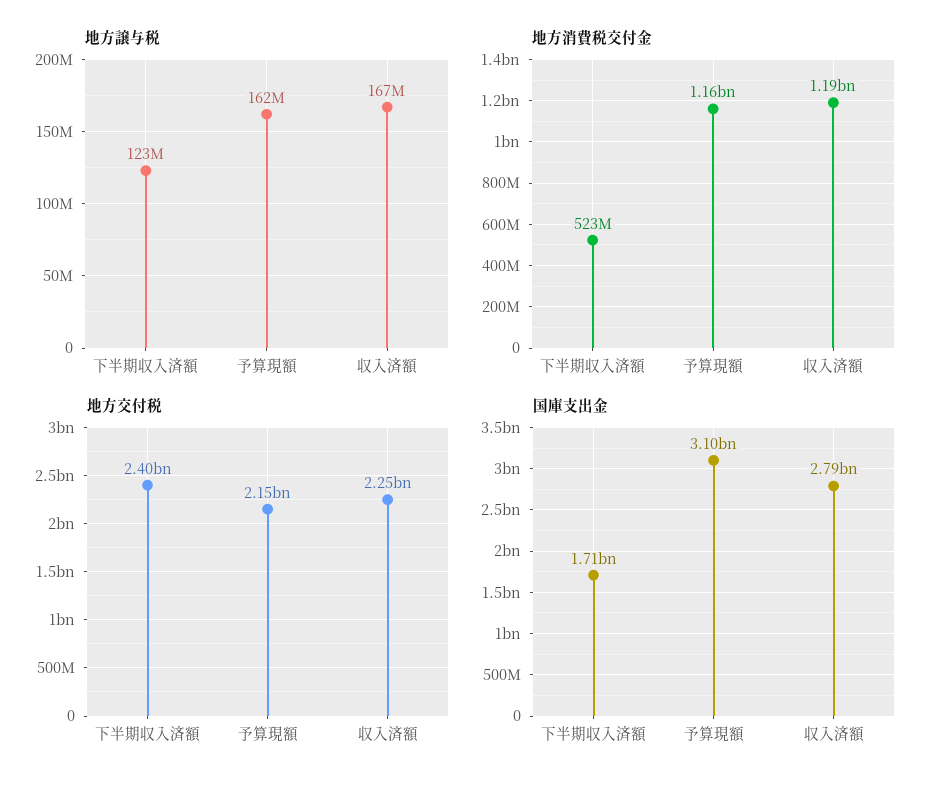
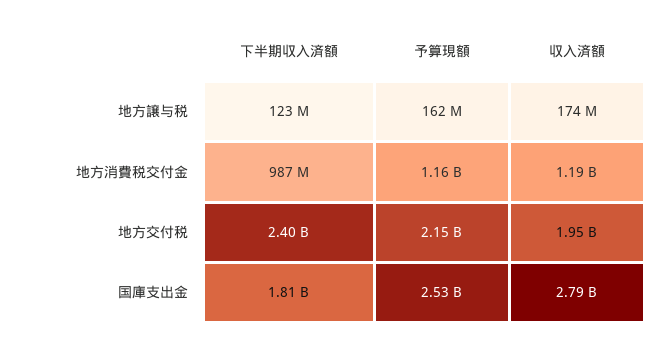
  {
    "地方譲与税": {
      "下半期収入済額": 123000000,
      "予算現額": 162000000,
-     "収入済額": 167000000
+     "収入済額": 174000000
    },
    "地方消費税交付金": {
-     "下半期収入済額": 523000000,
+     "下半期収入済額": 987000000,
      "予算現額": 1160000000,
      "収入済額": 1190000000
    },
    "地方交付税": {
      "下半期収入済額": 2400000000,
      "予算現額": 2150000000,
-     "収入済額": 2250000000
+     "収入済額": 1950000000
    },
    "国庫支出金": {
-     "下半期収入済額": 1710000000,
+     "下半期収入済額": 1810000000,
-     "予算現額": 3100000000,
+     "予算現額": 2530000000,
      "収入済額": 2790000000
    }
  }

